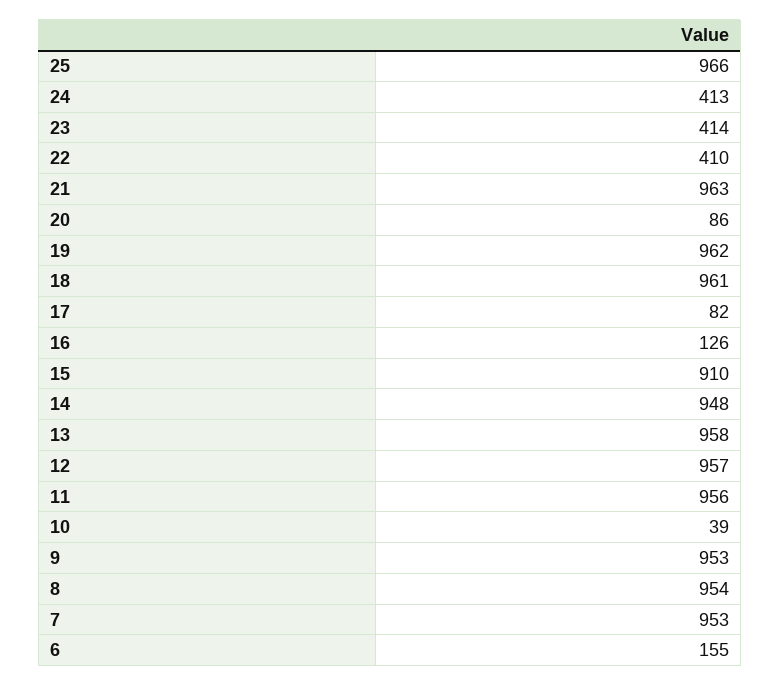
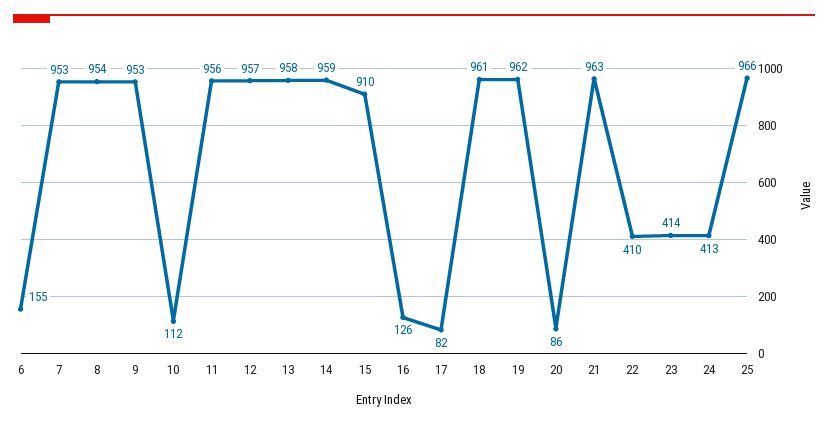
  {
    "25": 966,
    "24": 413,
    "23": 414,
    "22": 410,
    "21": 963,
    "20": 86,
    "19": 962,
    "18": 961,
    "17": 82,
    "16": 126,
    "15": 910,
-   "14": 948,
+   "14": 959,
    "13": 958,
    "12": 957,
    "11": 956,
-   "10": 39,
+   "10": 112,
    "9": 953,
    "8": 954,
    "7": 953,
    "6": 155
  }

